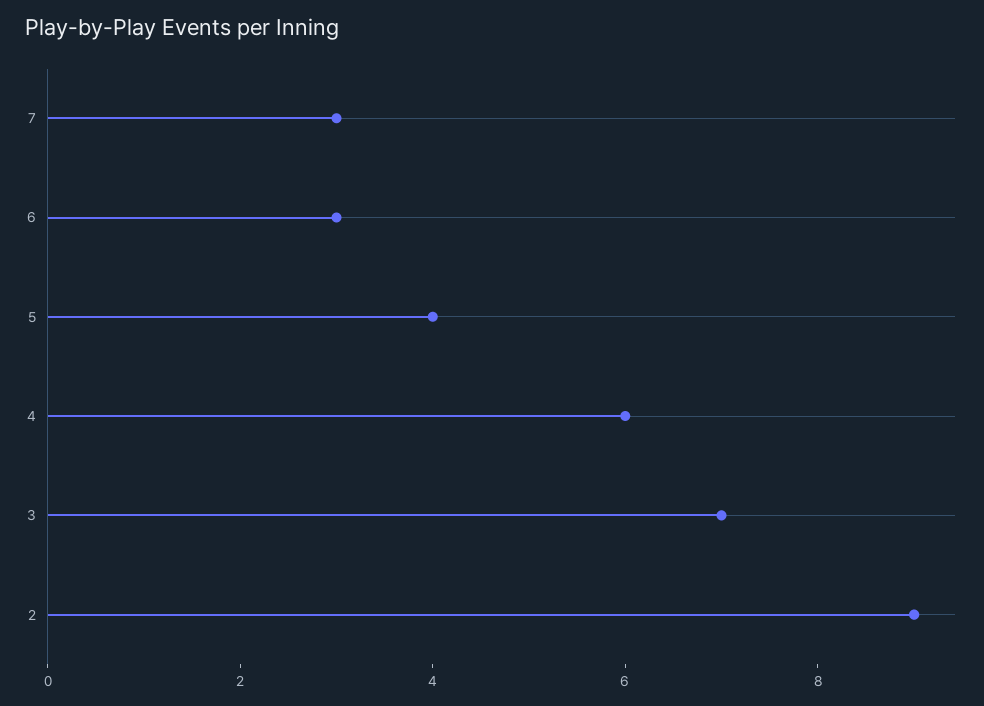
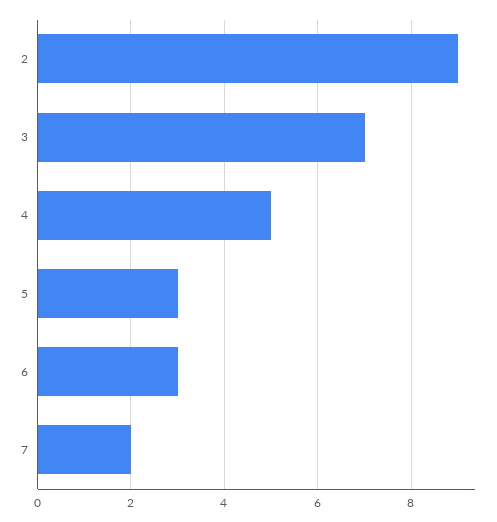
  {
-   "7": 3,
+   "7": 2,
    "6": 3,
-   "5": 4,
+   "5": 3,
-   "4": 6,
+   "4": 5,
    "3": 7,
    "2": 9
  }

